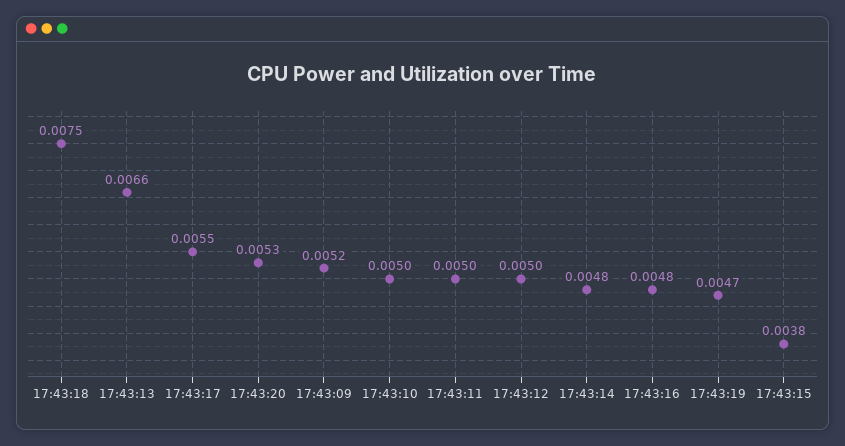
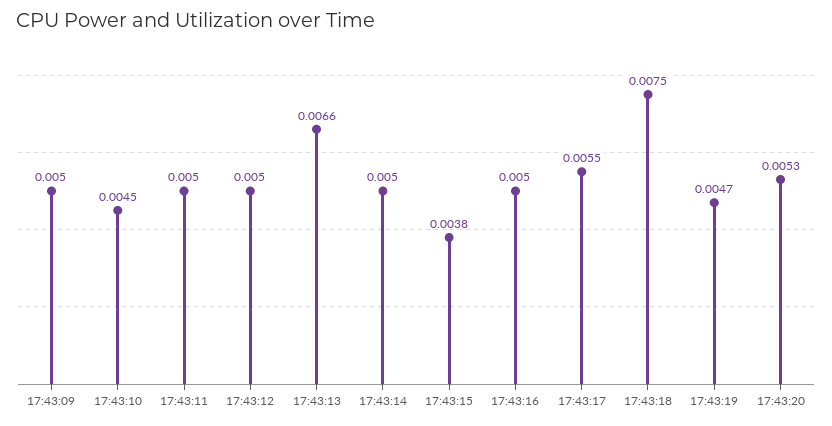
  {
    "17:43:18": 0.0075,
    "17:43:13": 0.0066,
    "17:43:17": 0.0055,
    "17:43:20": 0.0053,
-   "17:43:09": 0.0052,
+   "17:43:09": 0.005,
-   "17:43:10": 0.005,
+   "17:43:10": 0.0045,
    "17:43:11": 0.005,
    "17:43:12": 0.005,
-   "17:43:14": 0.0048,
+   "17:43:14": 0.005,
-   "17:43:16": 0.0048,
+   "17:43:16": 0.005,
    "17:43:19": 0.0047,
    "17:43:15": 0.0038
  }

